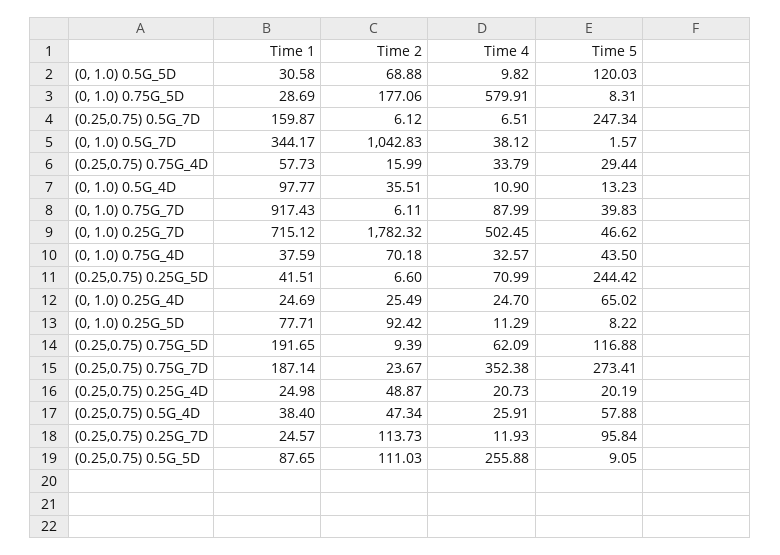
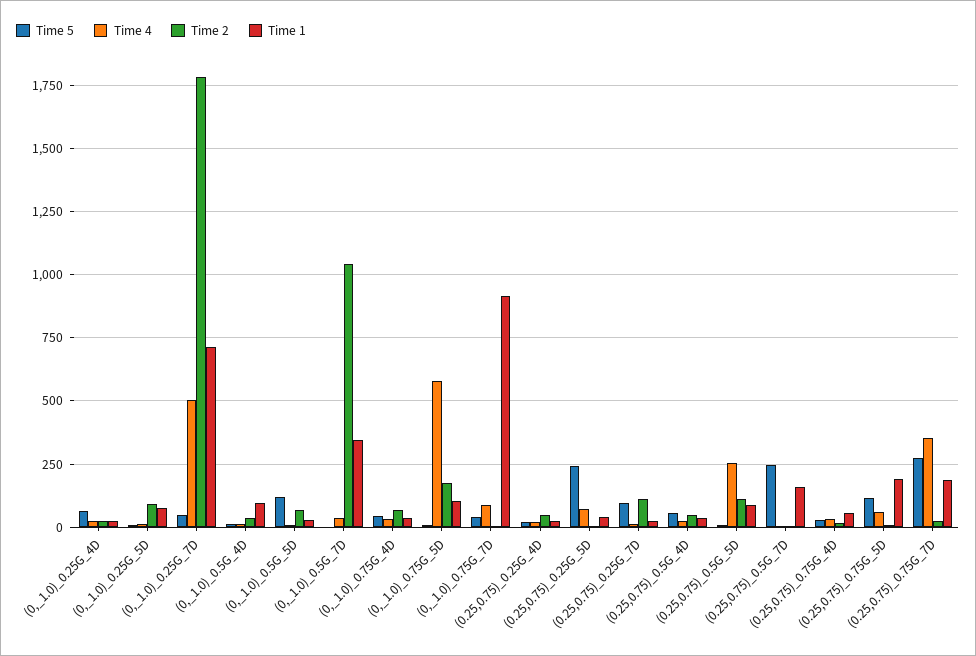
  {
    "Time 1": {
      "(0, 1.0) 0.5G_5D": 30.58,
-     "(0, 1.0) 0.75G_5D": 28.69,
+     "(0, 1.0) 0.75G_5D": 100,
      "(0.25,0.75) 0.5G_7D": 159.87,
      "(0, 1.0) 0.5G_7D": 344.17,
      "(0.25,0.75) 0.75G_4D": 57.73,
      "(0, 1.0) 0.5G_4D": 97.77,
      "(0, 1.0) 0.75G_7D": 917.43,
      "(0, 1.0) 0.25G_7D": 715.12,
      "(0, 1.0) 0.75G_4D": 37.59,
      "(0.25,0.75) 0.25G_5D": 41.51,
      "(0, 1.0) 0.25G_4D": 24.69,
      "(0, 1.0) 0.25G_5D": 77.71,
      "(0.25,0.75) 0.75G_5D": 191.65,
      "(0.25,0.75) 0.75G_7D": 187.14,
      "(0.25,0.75) 0.25G_4D": 24.98,
      "(0.25,0.75) 0.5G_4D": 38.4,
      "(0.25,0.75) 0.25G_7D": 24.57,
      "(0.25,0.75) 0.5G_5D": 87.65
    },
    "Time 2": {
      "(0, 1.0) 0.5G_5D": 68.88,
      "(0, 1.0) 0.75G_5D": 177.06,
      "(0.25,0.75) 0.5G_7D": 6.12,
      "(0, 1.0) 0.5G_7D": 1042.83,
      "(0.25,0.75) 0.75G_4D": 15.99,
      "(0, 1.0) 0.5G_4D": 35.51,
      "(0, 1.0) 0.75G_7D": 6.11,
      "(0, 1.0) 0.25G_7D": 1782.32,
      "(0, 1.0) 0.75G_4D": 70.18,
      "(0.25,0.75) 0.25G_5D": 6.6,
      "(0, 1.0) 0.25G_4D": 25.49,
      "(0, 1.0) 0.25G_5D": 92.42,
      "(0.25,0.75) 0.75G_5D": 9.39,
      "(0.25,0.75) 0.75G_7D": 23.67,
      "(0.25,0.75) 0.25G_4D": 48.87,
      "(0.25,0.75) 0.5G_4D": 47.34,
      "(0.25,0.75) 0.25G_7D": 113.73,
      "(0.25,0.75) 0.5G_5D": 111.03
    },
    "Time 4": {
      "(0, 1.0) 0.5G_5D": 9.82,
      "(0, 1.0) 0.75G_5D": 579.91,
      "(0.25,0.75) 0.5G_7D": 6.51,
      "(0, 1.0) 0.5G_7D": 38.12,
      "(0.25,0.75) 0.75G_4D": 33.79,
      "(0, 1.0) 0.5G_4D": 10.9,
      "(0, 1.0) 0.75G_7D": 87.99,
      "(0, 1.0) 0.25G_7D": 502.45,
      "(0, 1.0) 0.75G_4D": 32.57,
      "(0.25,0.75) 0.25G_5D": 70.99,
      "(0, 1.0) 0.25G_4D": 24.7,
      "(0, 1.0) 0.25G_5D": 11.29,
      "(0.25,0.75) 0.75G_5D": 62.09,
      "(0.25,0.75) 0.75G_7D": 352.38,
      "(0.25,0.75) 0.25G_4D": 20.73,
      "(0.25,0.75) 0.5G_4D": 25.91,
      "(0.25,0.75) 0.25G_7D": 11.93,
      "(0.25,0.75) 0.5G_5D": 255.88
    },
    "Time 5": {
      "(0, 1.0) 0.5G_5D": 120.03,
      "(0, 1.0) 0.75G_5D": 8.31,
      "(0.25,0.75) 0.5G_7D": 247.34,
      "(0, 1.0) 0.5G_7D": 1.57,
      "(0.25,0.75) 0.75G_4D": 29.44,
      "(0, 1.0) 0.5G_4D": 13.23,
      "(0, 1.0) 0.75G_7D": 39.83,
      "(0, 1.0) 0.25G_7D": 46.62,
      "(0, 1.0) 0.75G_4D": 43.5,
      "(0.25,0.75) 0.25G_5D": 244.42,
      "(0, 1.0) 0.25G_4D": 65.02,
      "(0, 1.0) 0.25G_5D": 8.22,
      "(0.25,0.75) 0.75G_5D": 116.88,
      "(0.25,0.75) 0.75G_7D": 273.41,
      "(0.25,0.75) 0.25G_4D": 20.19,
      "(0.25,0.75) 0.5G_4D": 57.88,
      "(0.25,0.75) 0.25G_7D": 95.84,
      "(0.25,0.75) 0.5G_5D": 9.05
    }
  }

